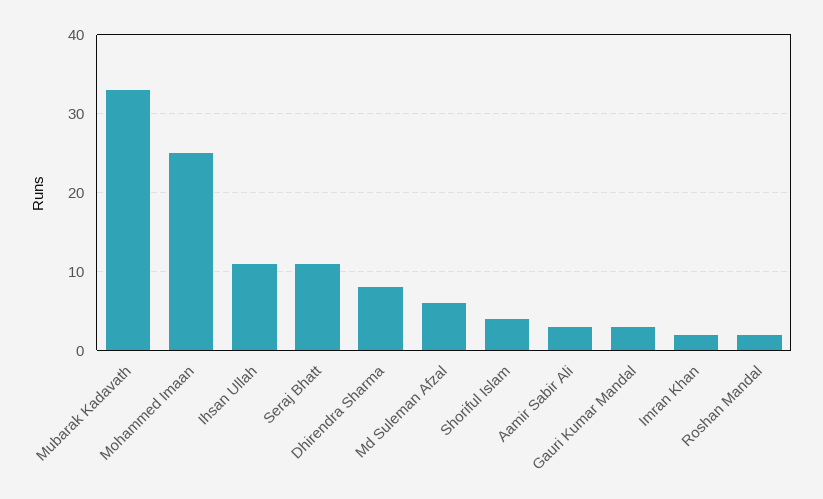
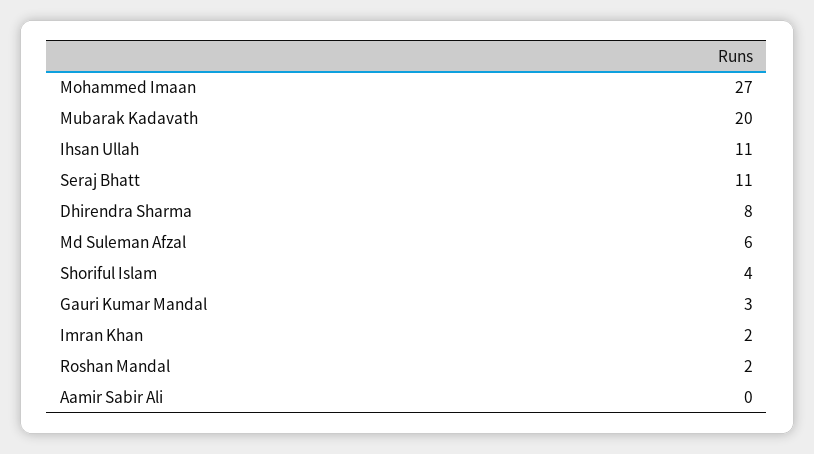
  {
-   "Mubarak Kadavath": 33,
+   "Mubarak Kadavath": 20,
-   "Mohammed Imaan": 25,
+   "Mohammed Imaan": 27,
    "Ihsan Ullah": 11,
    "Seraj Bhatt": 11,
    "Dhirendra Sharma": 8,
    "Md Suleman Afzal": 6,
    "Shoriful Islam": 4,
-   "Aamir Sabir Ali": 3,
+   "Aamir Sabir Ali": 0,
    "Gauri Kumar Mandal": 3,
    "Imran Khan": 2,
    "Roshan Mandal": 2
  }

